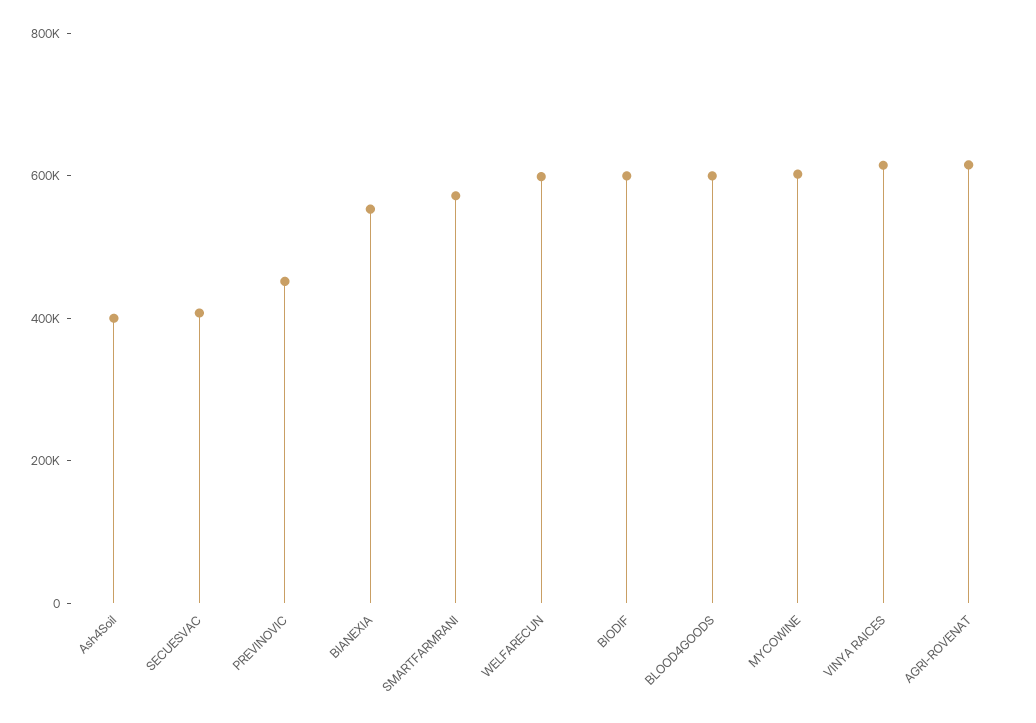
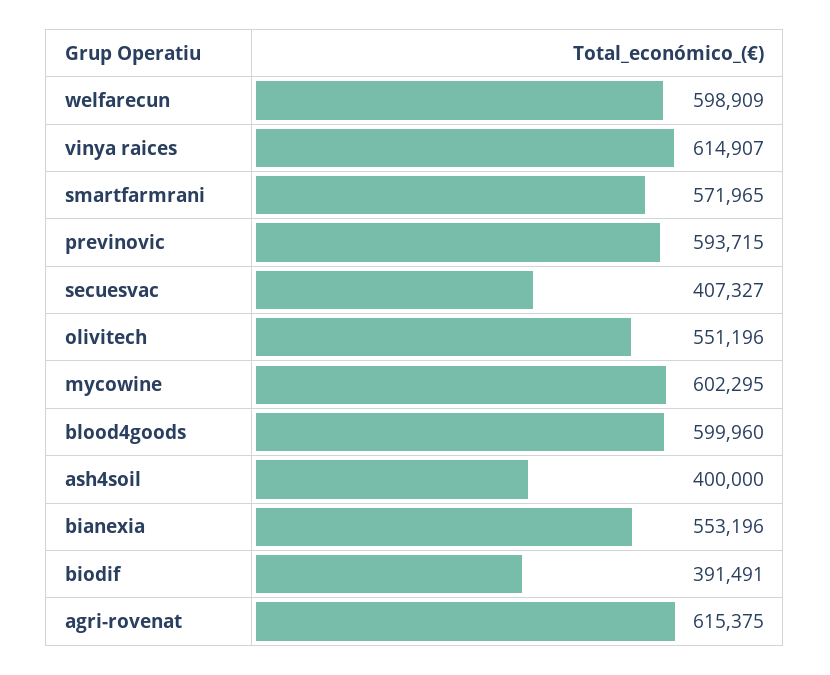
  {
    "Ash4Soil": 400000,
    "SECUESVAC": 407327,
-   "PREVINOVIC": 450000,
+   "PREVINOVIC": 593715,
    "BIANEXIA": 553196,
    "SMARTFARMRANI": 571965,
    "WELFARECUN": 598909,
-   "BIODIF": 600000,
+   "BIODIF": 391491,
    "BLOOD4GOODS": 599960,
    "MYCOWINE": 602295,
    "VINYA RAICES": 614907,
-   "AGRI-ROVENAT": 615375
+   "AGRI-ROVENAT": 615375,
+   "olivitech": 551196
  }

